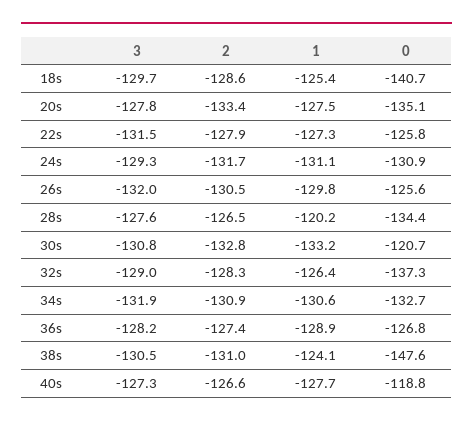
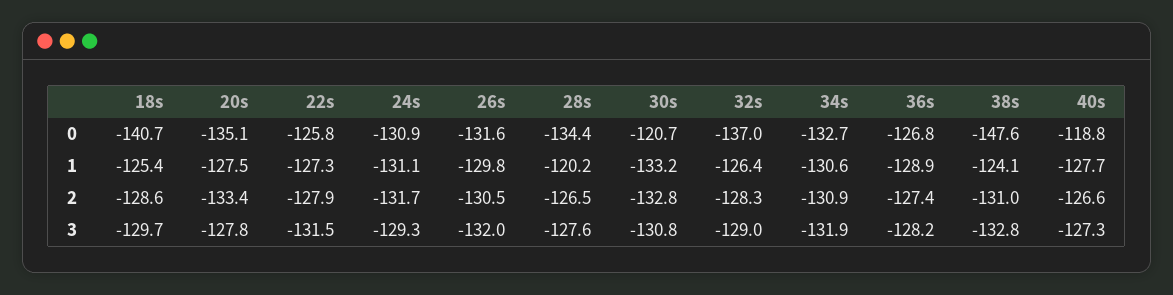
  {
    "3": {
      "18s": -129.7,
      "20s": -127.8,
      "22s": -131.5,
      "24s": -129.3,
      "26s": -132,
      "28s": -127.6,
      "30s": -130.8,
      "32s": -129,
      "34s": -131.9,
      "36s": -128.2,
-     "38s": -130.5,
+     "38s": -132.8,
      "40s": -127.3
    },
    "2": {
      "18s": -128.6,
      "20s": -133.4,
      "22s": -127.9,
      "24s": -131.7,
      "26s": -130.5,
      "28s": -126.5,
      "30s": -132.8,
      "32s": -128.3,
      "34s": -130.9,
      "36s": -127.4,
      "38s": -131,
      "40s": -126.6
    },
    "1": {
      "18s": -125.4,
      "20s": -127.5,
      "22s": -127.3,
      "24s": -131.1,
      "26s": -129.8,
      "28s": -120.2,
      "30s": -133.2,
      "32s": -126.4,
      "34s": -130.6,
      "36s": -128.9,
      "38s": -124.1,
      "40s": -127.7
    },
    "0": {
      "18s": -140.7,
      "20s": -135.1,
      "22s": -125.8,
      "24s": -130.9,
-     "26s": -125.6,
+     "26s": -131.6,
      "28s": -134.4,
      "30s": -120.7,
-     "32s": -137.3,
+     "32s": -137,
      "34s": -132.7,
      "36s": -126.8,
      "38s": -147.6,
      "40s": -118.8
    }
  }

